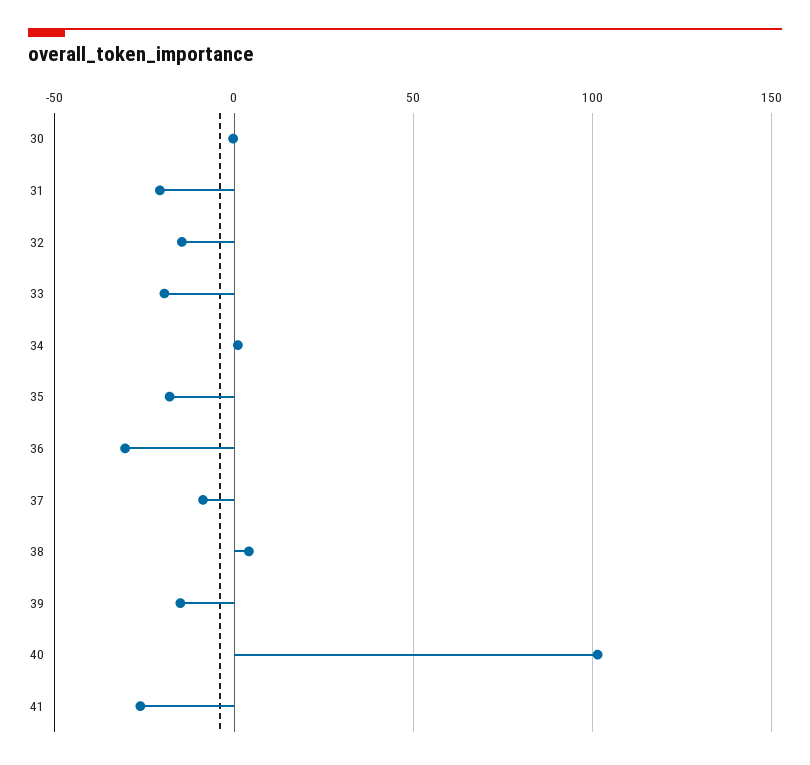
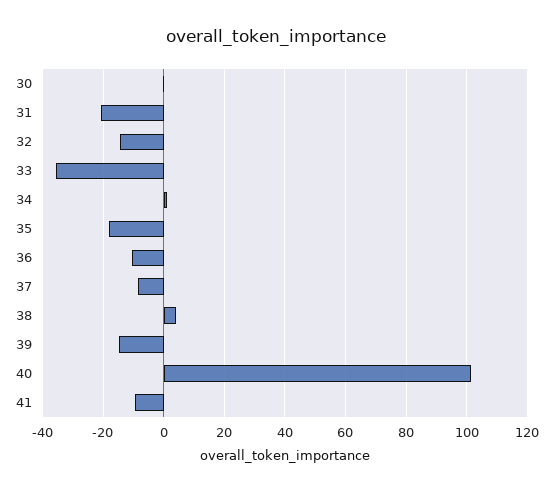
  {
    "30": 0,
    "31": -20,
    "32": -14,
-   "33": -20,
+   "33": -36,
    "34": 2,
    "35": -18,
-   "36": -30,
+   "36": -10,
    "37": -8,
    "38": 4,
    "39": -16,
    "40": 102,
-   "41": -25
+   "41": -10
  }

